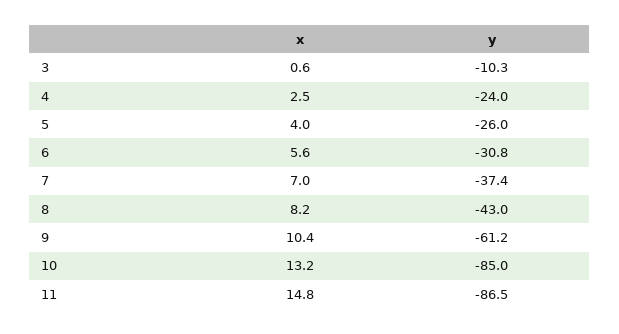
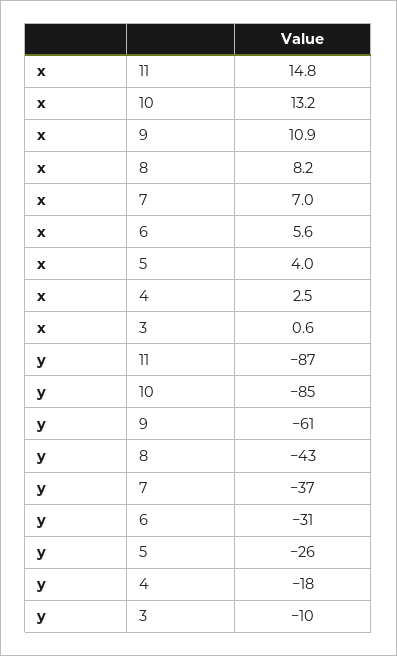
  {
    "x": {
      "3": 0.6,
      "4": 2.5,
      "5": 4,
      "6": 5.6,
      "7": 7,
      "8": 8.2,
-     "9": 10.4,
+     "9": 10.9,
      "10": 13.2,
      "11": 14.8
    },
    "y": {
      "3": -10.3,
-     "4": -24,
+     "4": -18,
      "5": -26,
      "6": -30.8,
      "7": -37.4,
      "8": -43,
      "9": -61.2,
      "10": -85,
      "11": -86.5
    }
  }

